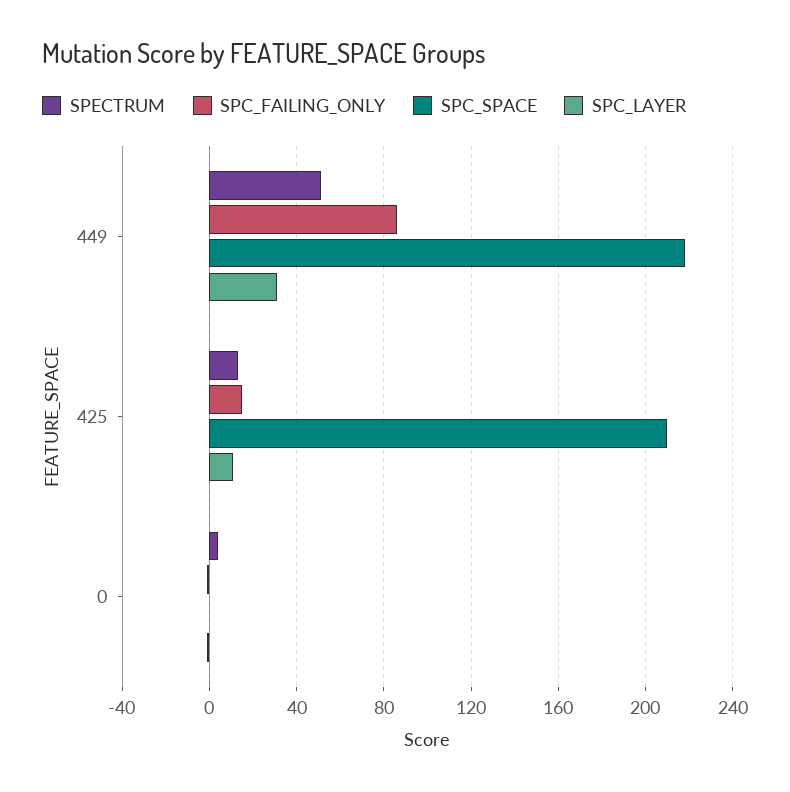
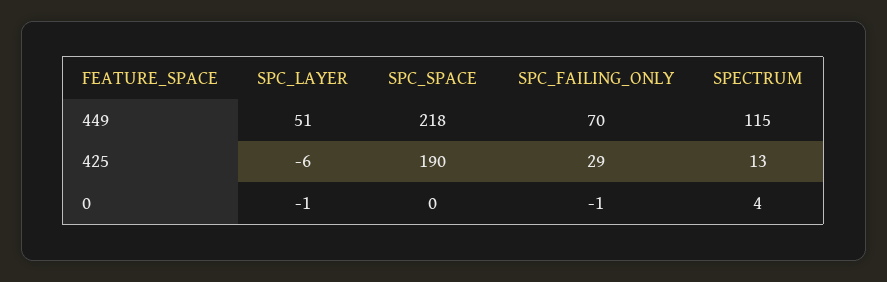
  {
    "SPECTRUM": {
-     "449": 50,
+     "449": 115,
      "425": 13,
      "0": 4
    },
    "SPC_FAILING_ONLY": {
-     "449": 85,
+     "449": 70,
-     "425": 15,
+     "425": 29,
      "0": -1
    },
    "SPC_SPACE": {
      "449": 218,
-     "425": 210,
+     "425": 190,
      "0": 0
    },
    "SPC_LAYER": {
-     "449": 30,
+     "449": 51,
-     "425": 10,
+     "425": -6,
      "0": -1
    }
  }

